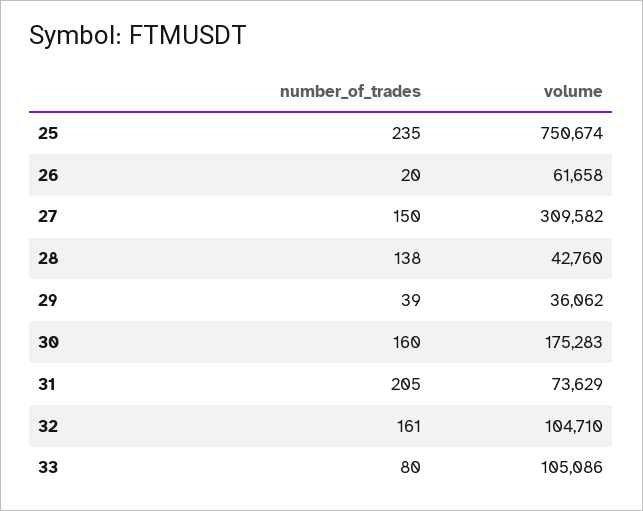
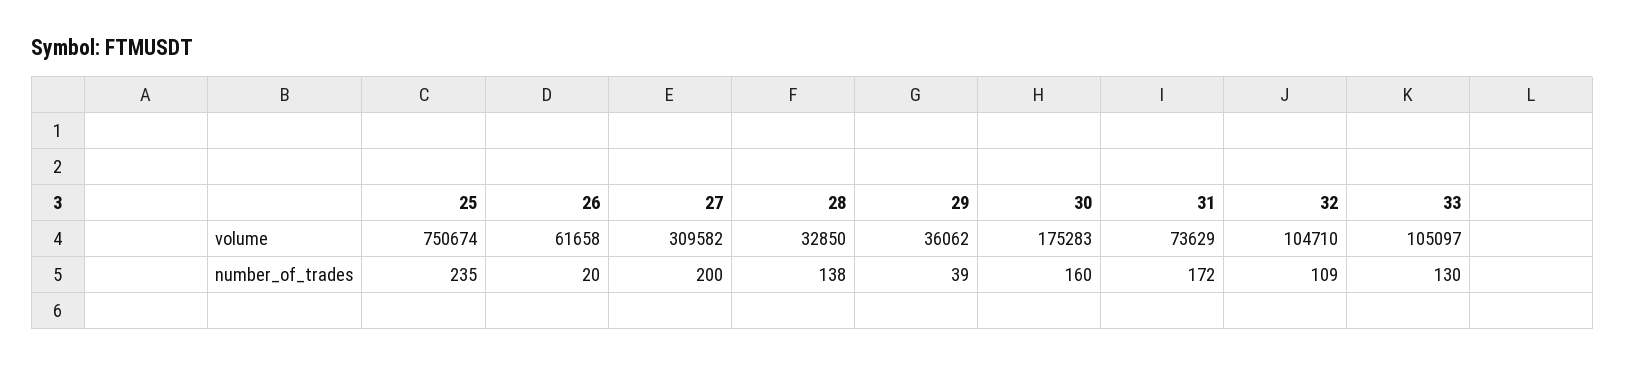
  {
    "number_of_trades": {
      "25": 235,
      "26": 20,
-     "27": 150,
+     "27": 200,
      "28": 138,
      "29": 39,
      "30": 160,
-     "31": 205,
+     "31": 172,
-     "32": 161,
+     "32": 109,
-     "33": 80
+     "33": 130
    },
    "volume": {
      "25": 750674,
      "26": 61658,
      "27": 309582,
-     "28": 42760,
+     "28": 32850,
      "29": 36062,
      "30": 175283,
      "31": 73629,
      "32": 104710,
-     "33": 105086
+     "33": 105097
    }
  }

